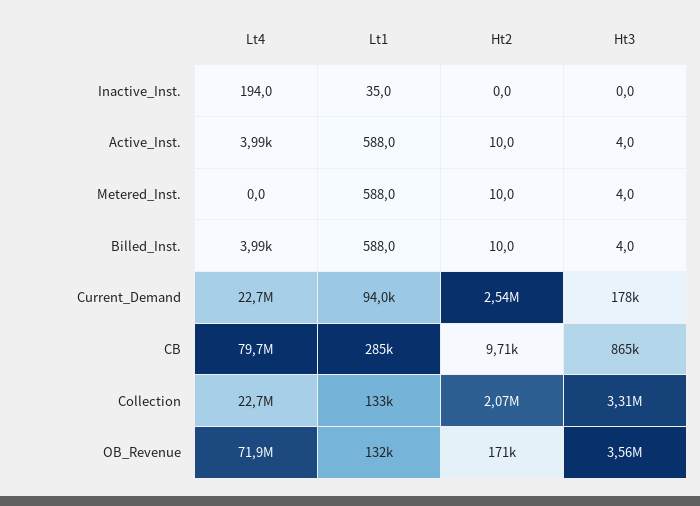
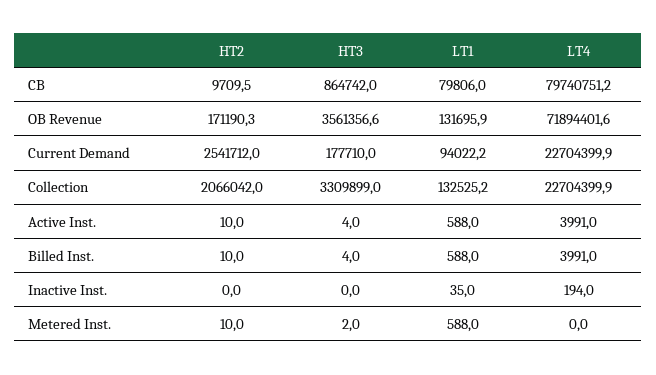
  {
    "Lt4": {
      "Inactive_Inst.": 194,
      "Active_Inst.": 3991,
      "Metered_Inst.": 0,
      "Billed_Inst.": 3991,
      "Current_Demand": 22704399.9,
      "CB": 79740751.2,
      "Collection": 22704399.9,
      "OB_Revenue": 71894401.6
    },
    "Lt1": {
      "Inactive_Inst.": 35,
      "Active_Inst.": 588,
      "Metered_Inst.": 588,
      "Billed_Inst.": 588,
      "Current_Demand": 94022.2,
-     "CB": 285000,
+     "CB": 79806,
      "Collection": 132525.2,
      "OB_Revenue": 131695.9
    },
    "Ht2": {
      "Inactive_Inst.": 0,
      "Active_Inst.": 10,
      "Metered_Inst.": 10,
      "Billed_Inst.": 10,
      "Current_Demand": 2541712,
      "CB": 9709.5,
      "Collection": 2066042,
      "OB_Revenue": 171190.3
    },
    "Ht3": {
      "Inactive_Inst.": 0,
      "Active_Inst.": 4,
-     "Metered_Inst.": 4,
+     "Metered_Inst.": 2,
      "Billed_Inst.": 4,
      "Current_Demand": 177710,
      "CB": 864742,
      "Collection": 3309899,
      "OB_Revenue": 3561356.6
    }
  }

